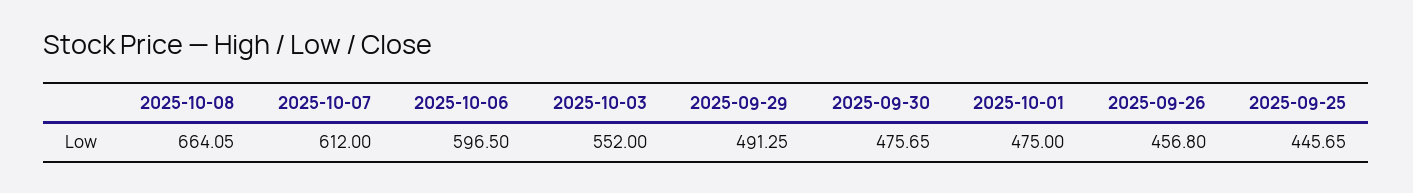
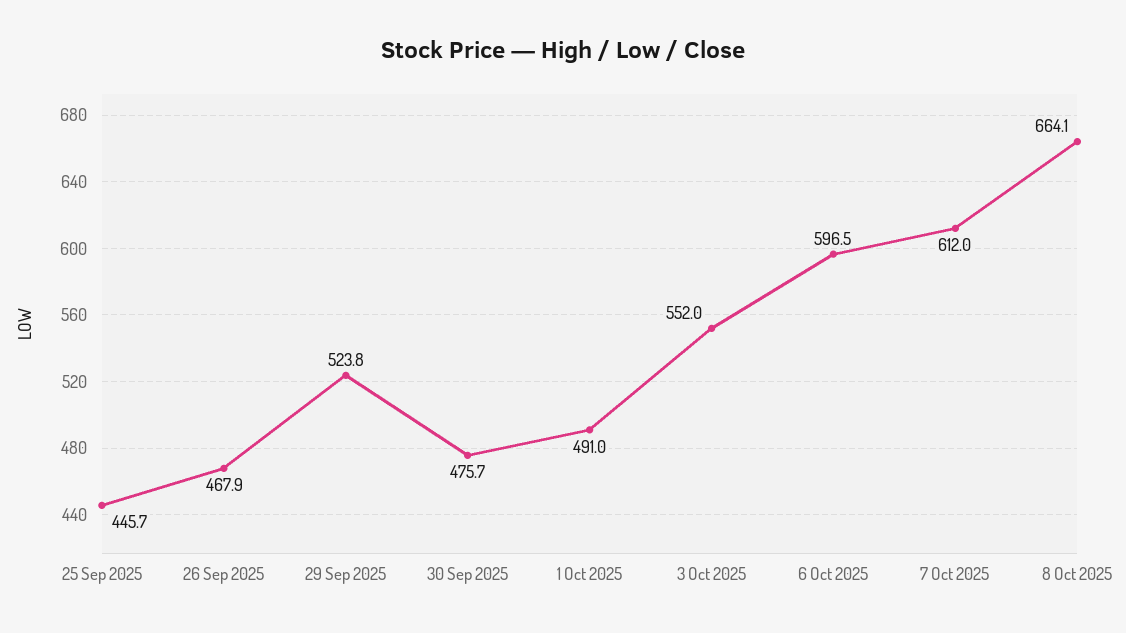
  {
    "2025-10-08": 664.05,
    "2025-10-07": 612,
    "2025-10-06": 596.5,
    "2025-10-03": 552,
-   "2025-09-29": 491.25,
+   "2025-09-29": 523.8,
    "2025-09-30": 475.65,
-   "2025-10-01": 475,
+   "2025-10-01": 491,
-   "2025-09-26": 456.8,
+   "2025-09-26": 467.9,
    "2025-09-25": 445.65
  }

